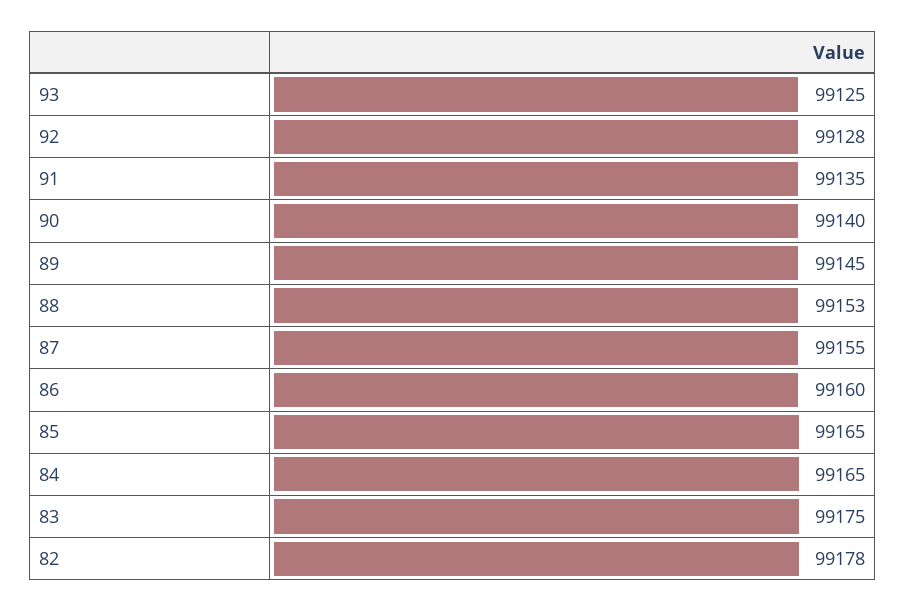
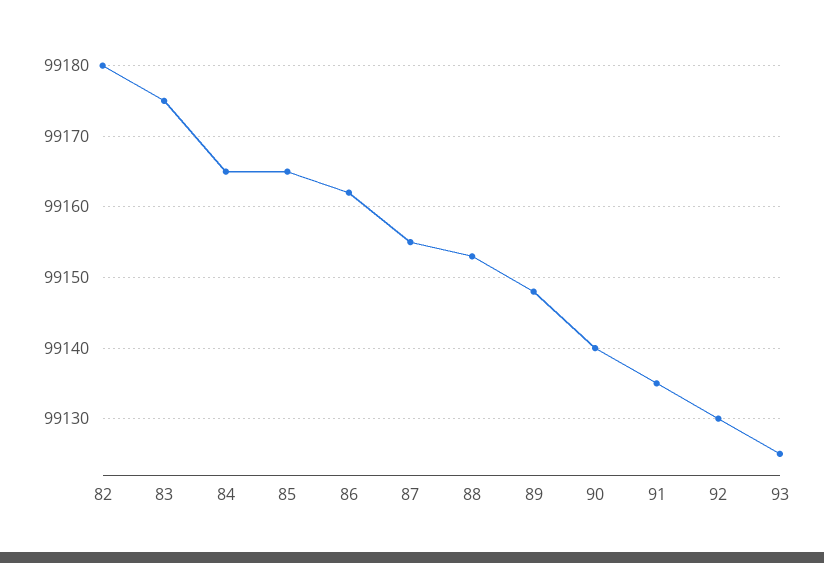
  {
    "93": 99125,
-   "92": 99128,
+   "92": 99130,
    "91": 99135,
    "90": 99140,
-   "89": 99145,
+   "89": 99148,
    "88": 99153,
    "87": 99155,
-   "86": 99160,
+   "86": 99162,
    "85": 99165,
    "84": 99165,
    "83": 99175,
-   "82": 99178
+   "82": 99180
  }

